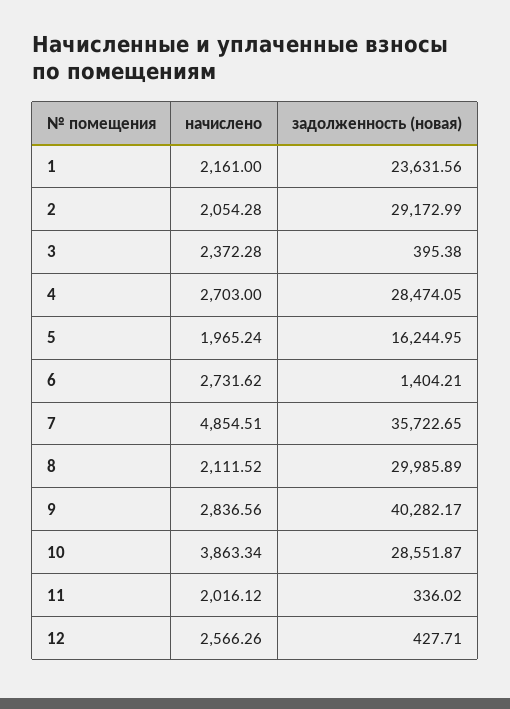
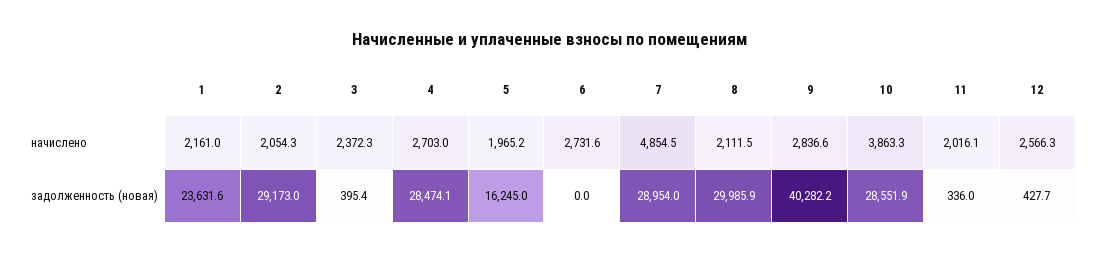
  {
    "начислено": {
      "1": 2161,
      "2": 2054.28,
      "3": 2372.28,
      "4": 2703,
      "5": 1965.24,
      "6": 2731.62,
      "7": 4854.51,
      "8": 2111.52,
      "9": 2836.56,
      "10": 3863.34,
      "11": 2016.12,
      "12": 2566.26
    },
    "задолженность (новая)": {
      "1": 23631.56,
      "2": 29172.99,
      "3": 395.38,
      "4": 28474.05,
      "5": 16244.95,
-     "6": 1404.21,
+     "6": 0,
-     "7": 35722.65,
+     "7": 28954,
      "8": 29985.89,
      "9": 40282.17,
      "10": 28551.87,
      "11": 336.02,
      "12": 427.71
    }
  }

